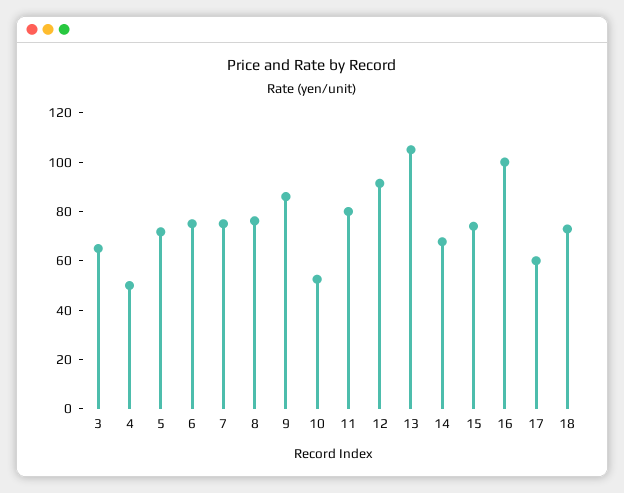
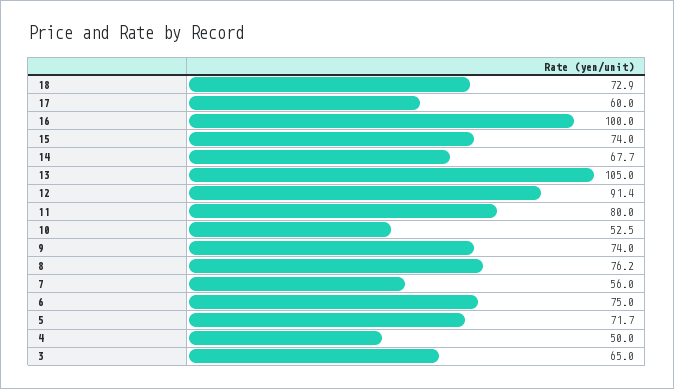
  {
    "3": 65,
    "4": 50,
    "5": 71.7,
    "6": 75,
-   "7": 75,
+   "7": 56,
    "8": 76.2,
-   "9": 85,
+   "9": 74,
    "10": 52.5,
    "11": 80,
    "12": 91.4,
    "13": 105,
    "14": 67.7,
    "15": 74,
    "16": 100,
    "17": 60,
    "18": 72.9
  }

